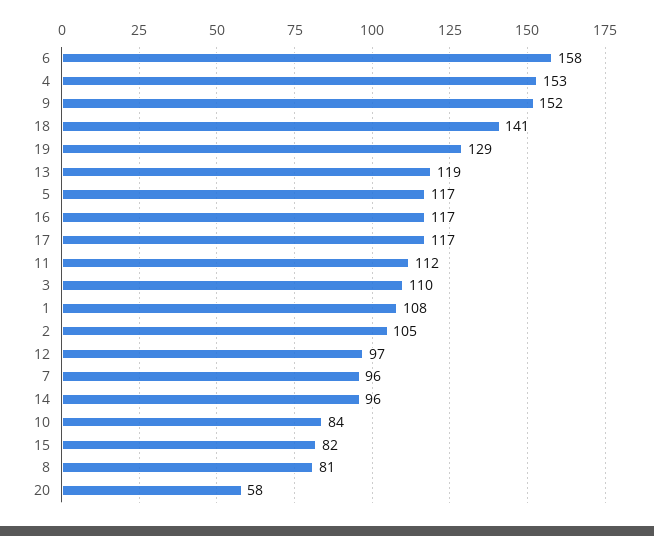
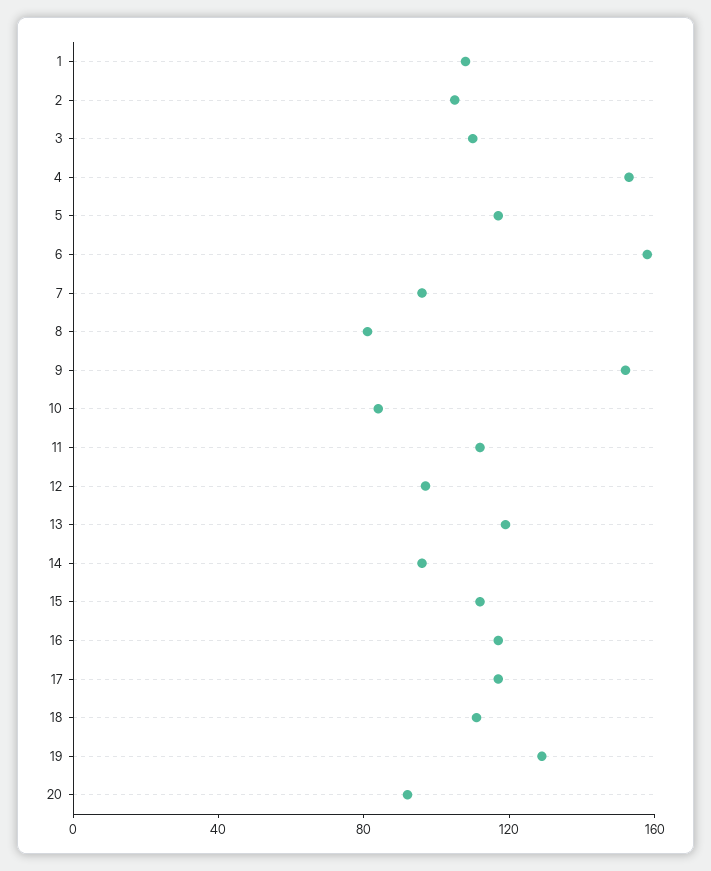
  {
    "6": 158,
    "4": 153,
    "9": 152,
-   "18": 141,
+   "18": 110,
    "19": 129,
    "13": 119,
    "5": 117,
    "16": 117,
    "17": 117,
    "11": 112,
    "3": 110,
    "1": 108,
    "2": 105,
    "12": 97,
    "7": 96,
    "14": 96,
    "10": 84,
-   "15": 82,
+   "15": 110,
    "8": 81,
-   "20": 58
+   "20": 90
  }

